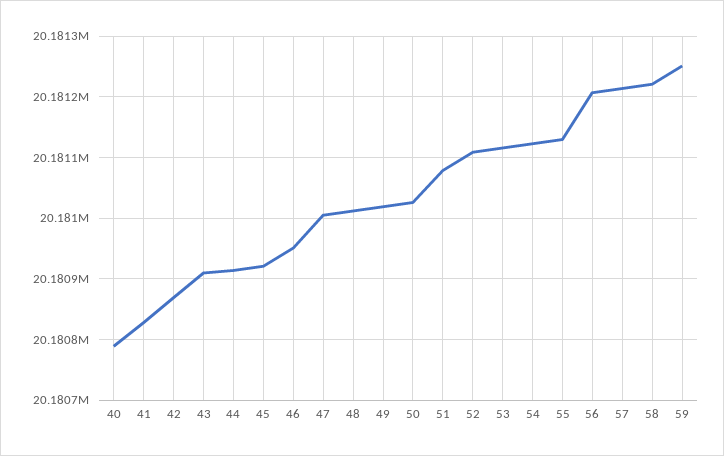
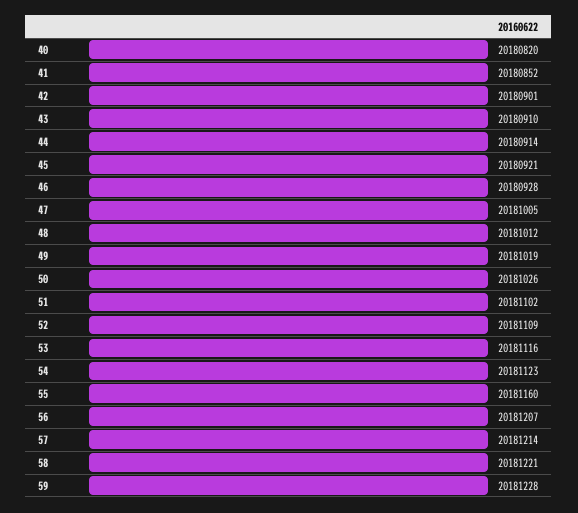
  {
-   "40": 20180790,
+   "40": 20180820,
-   "41": 20180830,
+   "41": 20180852,
-   "42": 20180870,
+   "42": 20180901,
    "43": 20180910,
    "44": 20180914,
    "45": 20180921,
-   "46": 20180950,
+   "46": 20180928,
    "47": 20181005,
    "48": 20181012,
    "49": 20181019,
    "50": 20181026,
-   "51": 20181080,
+   "51": 20181102,
    "52": 20181109,
    "53": 20181116,
    "54": 20181123,
-   "55": 20181130,
+   "55": 20181160,
    "56": 20181207,
    "57": 20181214,
    "58": 20181221,
-   "59": 20181250
+   "59": 20181228
  }

